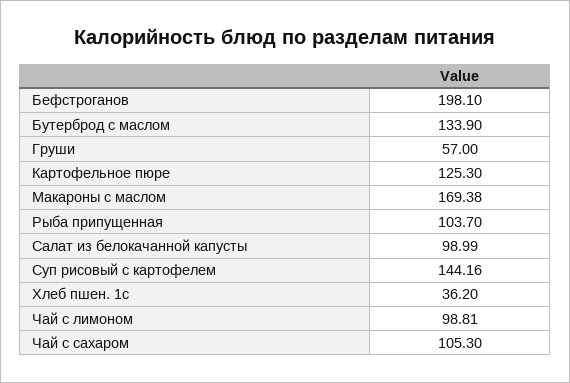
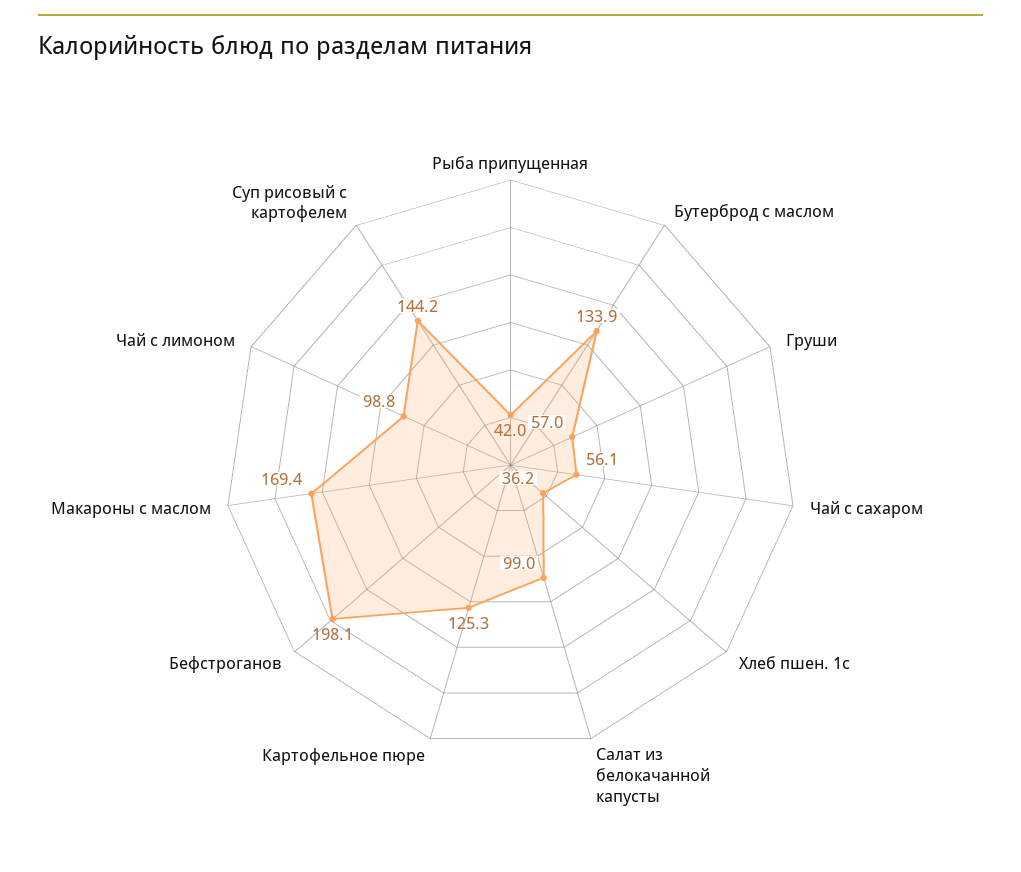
  {
    "Бефстроганов": 198.1,
    "Бутерброд с маслом": 133.9,
    "Груши": 57,
    "Картофельное пюре": 125.3,
    "Макароны с маслом": 169.38,
-   "Рыба припущенная": 103.7,
+   "Рыба припущенная": 42,
    "Салат из белокачанной капусты": 98.99,
    "Суп рисовый с картофелем": 144.16,
    "Хлеб пшен. 1с": 36.2,
    "Чай с лимоном": 98.81,
-   "Чай с сахаром": 105.3
+   "Чай с сахаром": 56.1
  }

